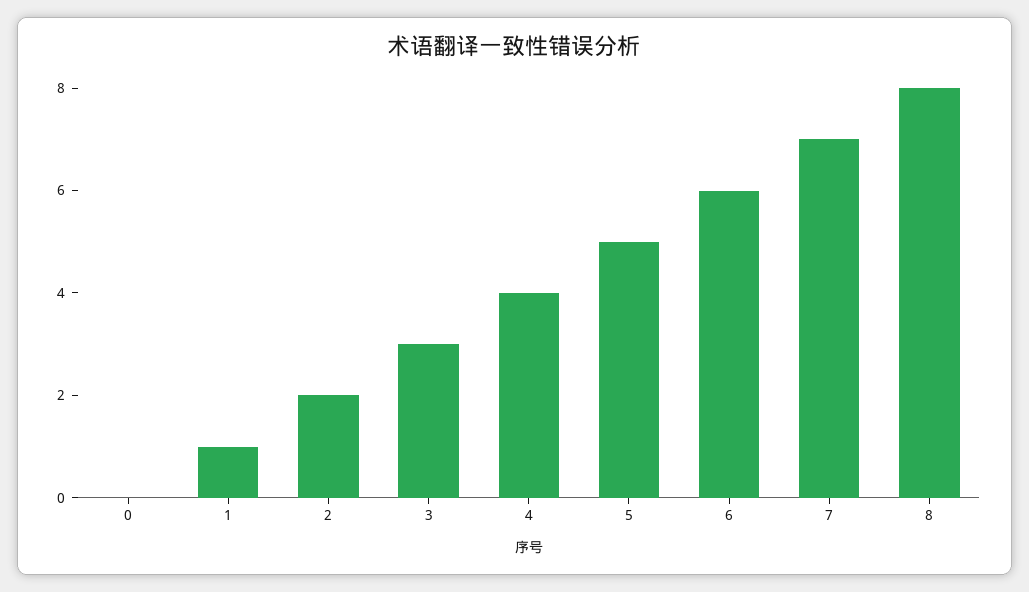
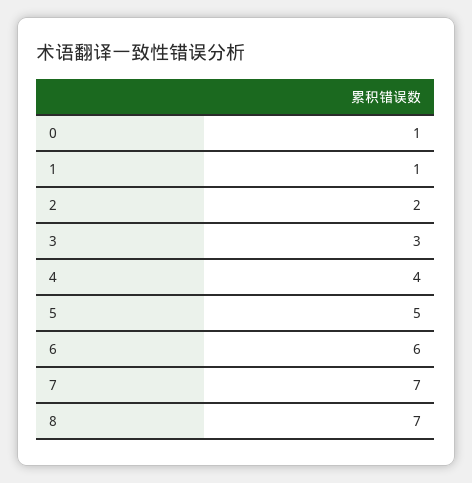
  {
-   "0": 0,
+   "0": 1,
    "1": 1,
    "2": 2,
    "3": 3,
    "4": 4,
    "5": 5,
    "6": 6,
    "7": 7,
-   "8": 8
+   "8": 7
  }

